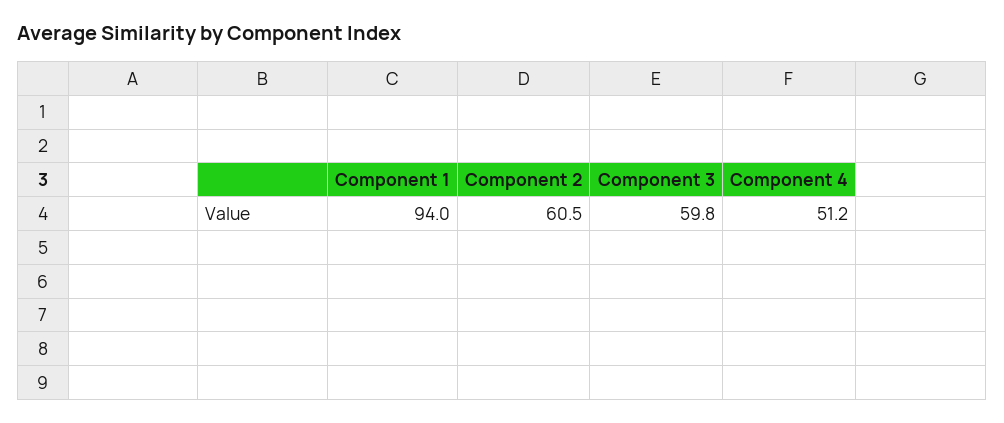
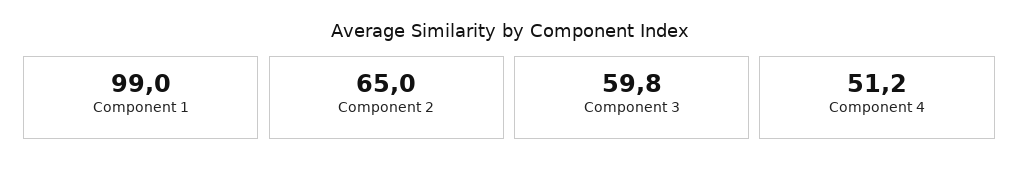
  {
-   "Component 1": 94,
+   "Component 1": 99,
-   "Component 2": 60.5,
+   "Component 2": 65,
    "Component 3": 59.8,
    "Component 4": 51.2
  }

